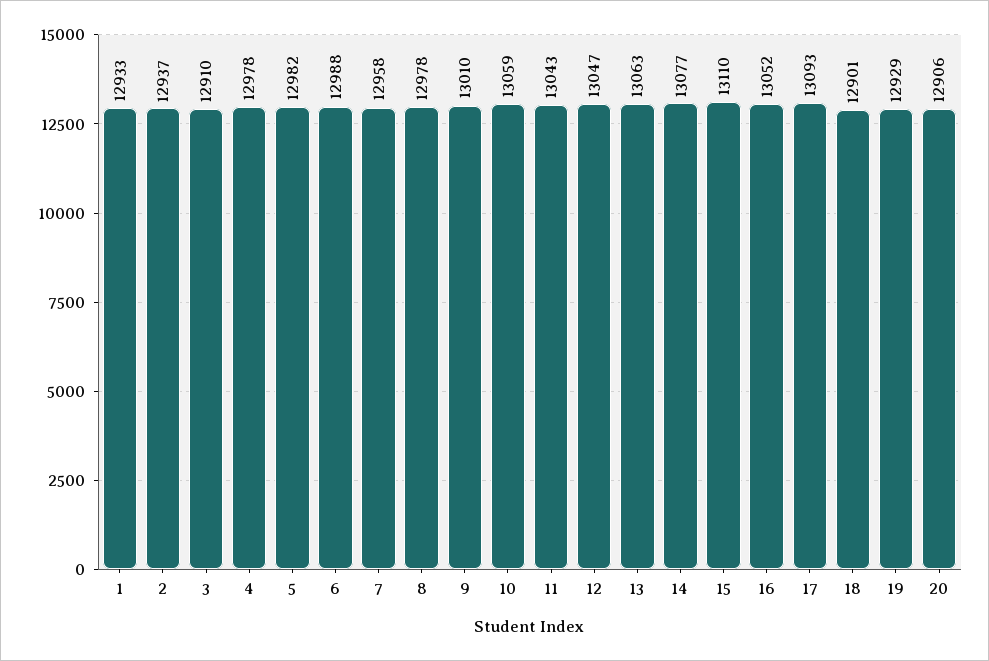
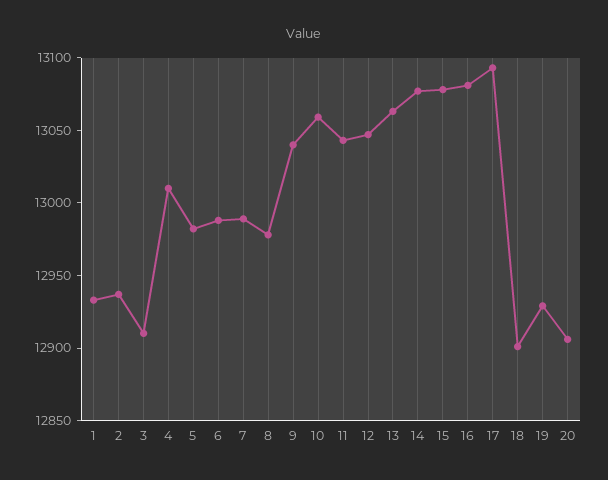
  {
    "1": 12933,
    "2": 12937,
    "3": 12910,
-   "4": 12978,
+   "4": 13010,
    "5": 12982,
    "6": 12988,
-   "7": 12958,
+   "7": 12990,
    "8": 12978,
-   "9": 13010,
+   "9": 13040,
    "10": 13059,
    "11": 13043,
    "12": 13047,
    "13": 13063,
    "14": 13077,
-   "15": 13110,
+   "15": 13080,
-   "16": 13052,
+   "16": 13080,
    "17": 13093,
    "18": 12901,
    "19": 12929,
    "20": 12906
  }

